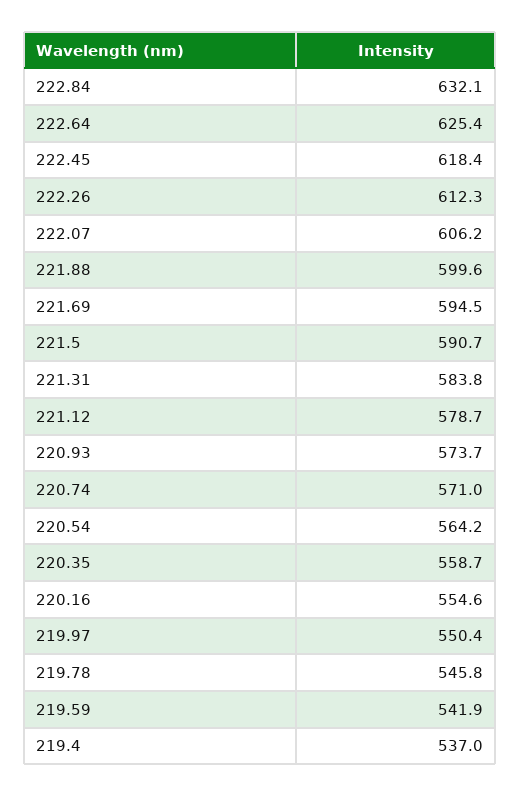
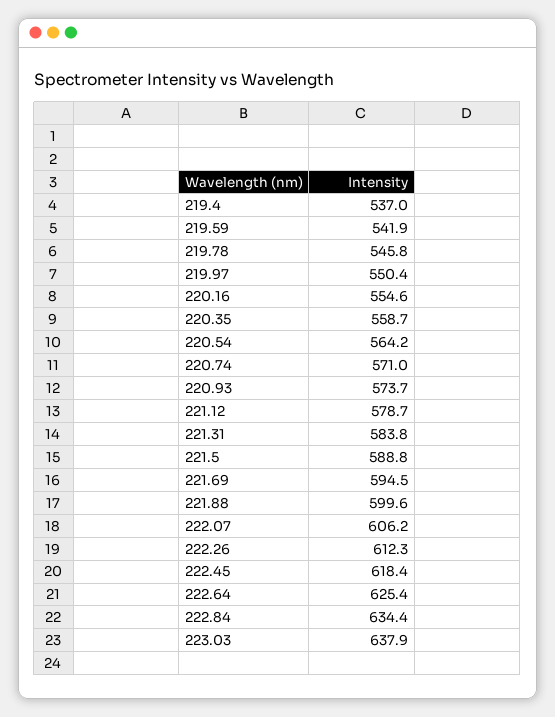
  {
-   "222.84": 632.1,
+   "222.84": 634.4,
    "222.64": 625.4,
    "222.45": 618.4,
    "222.26": 612.3,
    "222.07": 606.2,
    "221.88": 599.6,
    "221.69": 594.5,
-   "221.5": 590.7,
+   "221.5": 588.8,
    "221.31": 583.8,
    "221.12": 578.7,
    "220.93": 573.7,
    "220.74": 571,
    "220.54": 564.2,
    "220.35": 558.7,
    "220.16": 554.6,
    "219.97": 550.4,
    "219.78": 545.8,
    "219.59": 541.9,
-   "219.4": 537
+   "219.4": 537,
+   "223.03": 637.9
  }

